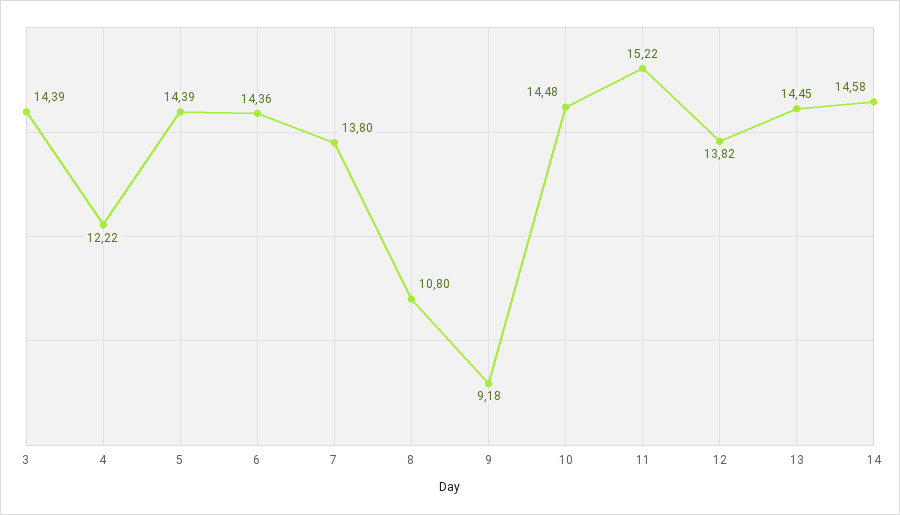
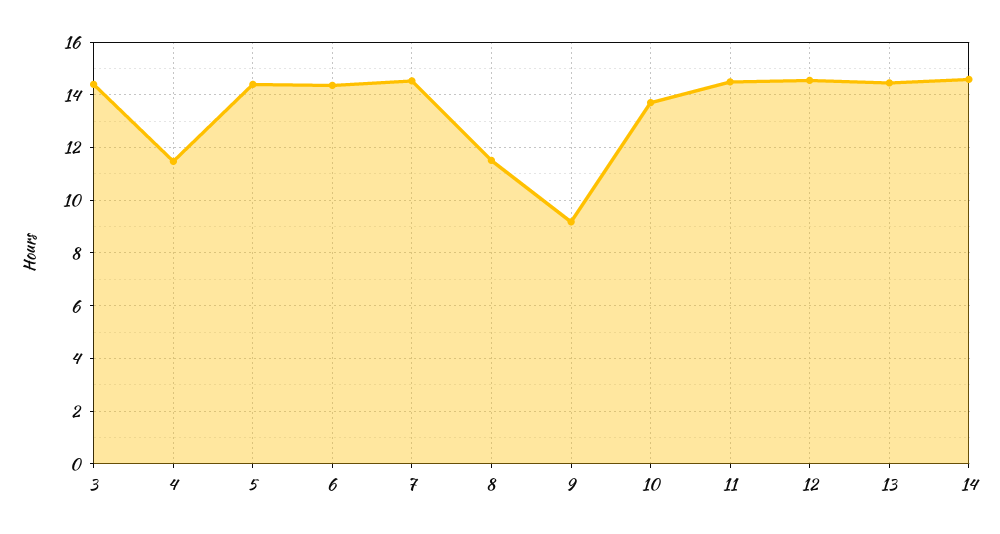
  {
    "3": 14.39,
-   "4": 12.22,
+   "4": 11.5,
    "5": 14.39,
    "6": 14.36,
-   "7": 13.8,
+   "7": 14.5,
-   "8": 10.8,
+   "8": 11.5,
    "9": 9.18,
-   "10": 14.48,
+   "10": 13.75,
-   "11": 15.22,
+   "11": 14.5,
-   "12": 13.82,
+   "12": 14.5,
    "13": 14.45,
    "14": 14.58
  }

